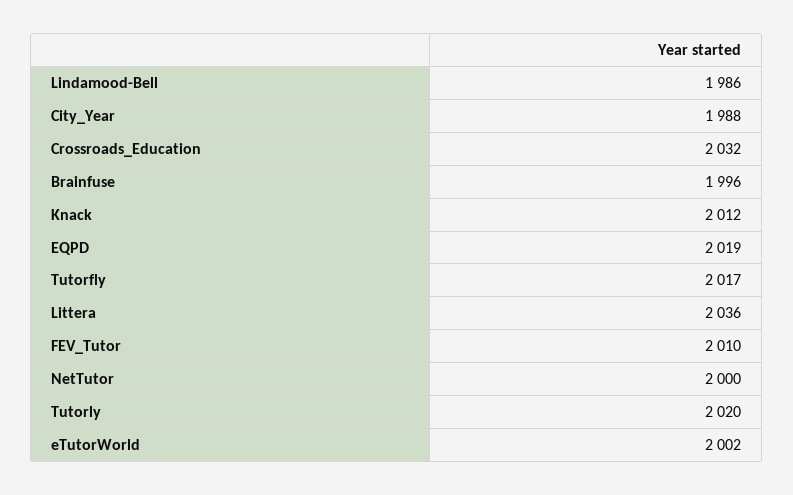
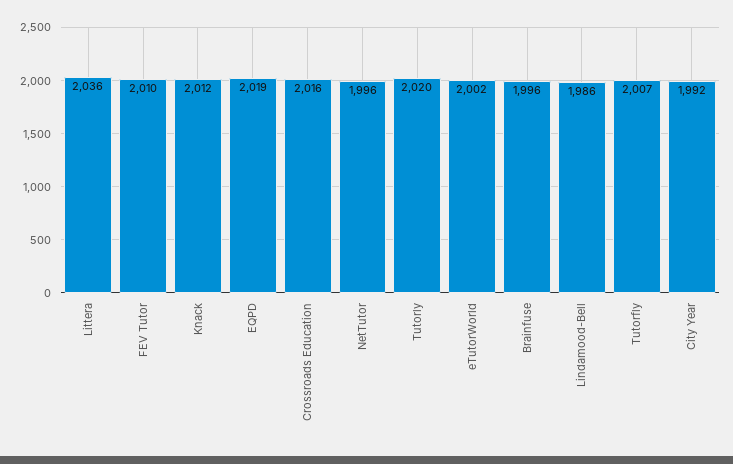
  {
    "Lindamood-Bell": 1986,
-   "City_Year": 1988,
+   "City_Year": 1992,
-   "Crossroads_Education": 2032,
+   "Crossroads_Education": 2016,
    "Brainfuse": 1996,
    "Knack": 2012,
    "EQPD": 2019,
-   "Tutorfly": 2017,
+   "Tutorfly": 2007,
    "Littera": 2036,
    "FEV_Tutor": 2010,
-   "NetTutor": 2000,
+   "NetTutor": 1996,
    "Tutorly": 2020,
    "eTutorWorld": 2002
  }

